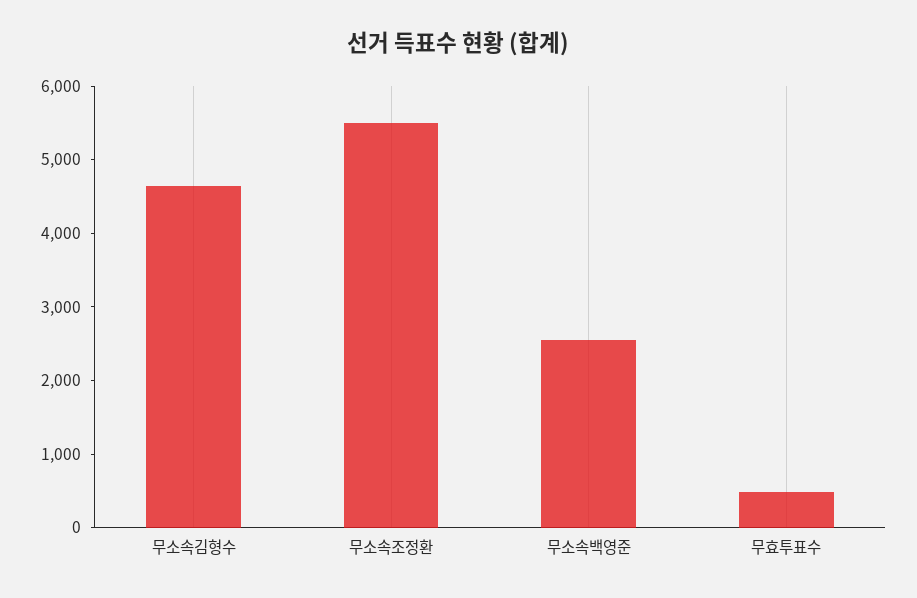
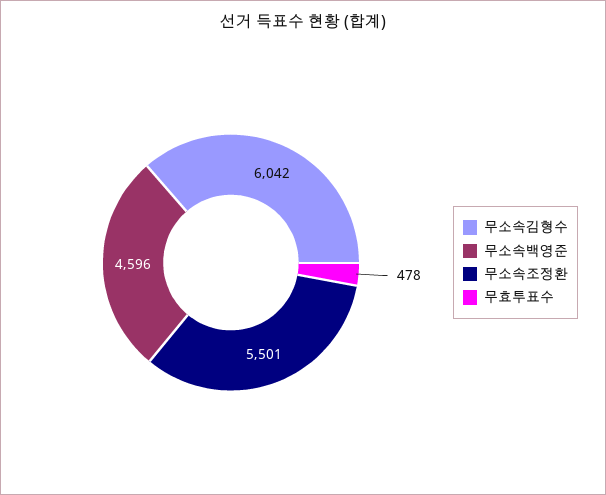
  {
-   "무소속김형수": 4600,
+   "무소속김형수": 6042,
    "무소속조정환": 5501,
-   "무소속백영준": 2600,
+   "무소속백영준": 4596,
    "무효투표수": 478
  }

